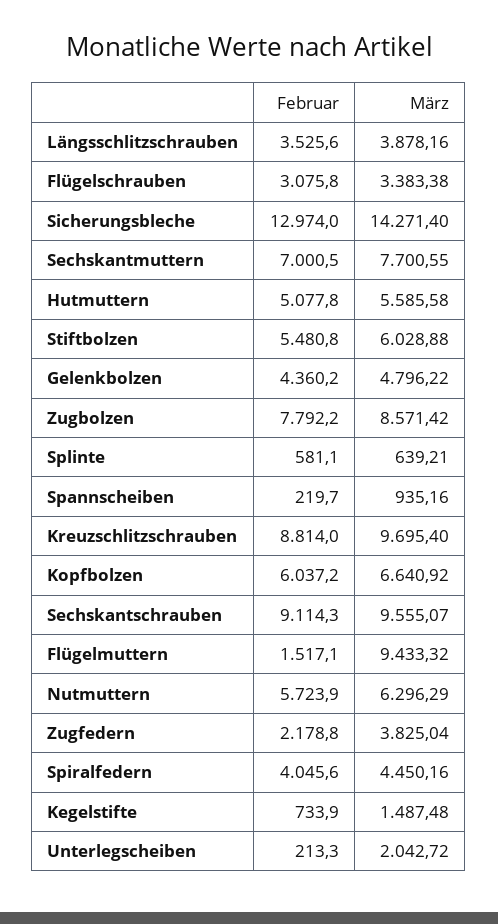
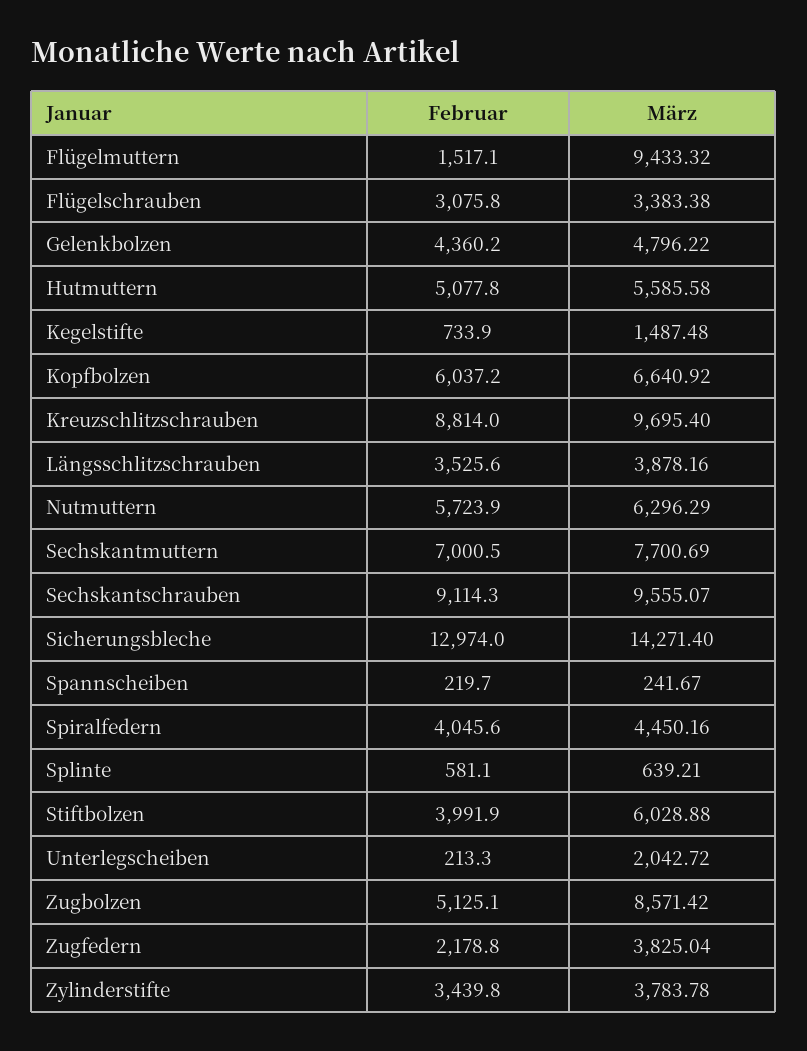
  {
    "Februar": {
      "Längsschlitzschrauben": 3525.6,
      "Flügelschrauben": 3075.8,
      "Sicherungsbleche": 12974,
      "Sechskantmuttern": 7000.5,
      "Hutmuttern": 5077.8,
-     "Stiftbolzen": 5480.8,
+     "Stiftbolzen": 3991.9,
      "Gelenkbolzen": 4360.2,
-     "Zugbolzen": 7792.2,
+     "Zugbolzen": 5125.1,
      "Splinte": 581.1,
      "Spannscheiben": 219.7,
      "Kreuzschlitzschrauben": 8814,
      "Kopfbolzen": 6037.2,
      "Sechskantschrauben": 9114.3,
      "Flügelmuttern": 1517.1,
      "Nutmuttern": 5723.9,
      "Zugfedern": 2178.8,
      "Spiralfedern": 4045.6,
      "Kegelstifte": 733.9,
-     "Unterlegscheiben": 213.3
+     "Unterlegscheiben": 213.3,
+     "Zylinderstifte": 3439.8
    },
    "März": {
      "Längsschlitzschrauben": 3878.16,
      "Flügelschrauben": 3383.38,
      "Sicherungsbleche": 14271.4,
-     "Sechskantmuttern": 7700.55,
+     "Sechskantmuttern": 7700.69,
      "Hutmuttern": 5585.58,
      "Stiftbolzen": 6028.88,
      "Gelenkbolzen": 4796.22,
      "Zugbolzen": 8571.42,
      "Splinte": 639.21,
-     "Spannscheiben": 935.16,
+     "Spannscheiben": 241.67,
      "Kreuzschlitzschrauben": 9695.4,
      "Kopfbolzen": 6640.92,
      "Sechskantschrauben": 9555.07,
      "Flügelmuttern": 9433.32,
      "Nutmuttern": 6296.29,
      "Zugfedern": 3825.04,
      "Spiralfedern": 4450.16,
      "Kegelstifte": 1487.48,
-     "Unterlegscheiben": 2042.72
+     "Unterlegscheiben": 2042.72,
+     "Zylinderstifte": 3783.78
    }
  }

